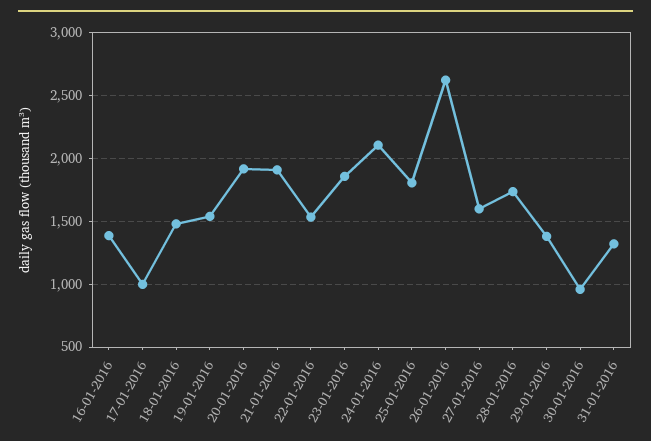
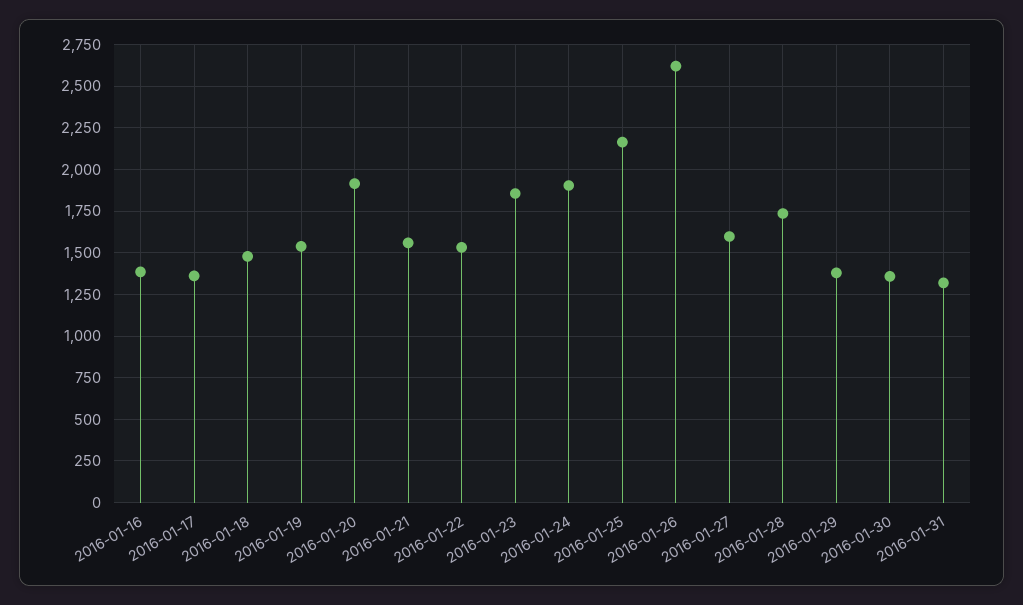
  {
    "16-01-2016": 1400,
-   "17-01-2016": 1000,
+   "17-01-2016": 1350,
    "18-01-2016": 1500,
    "19-01-2016": 1550,
    "20-01-2016": 1900,
-   "21-01-2016": 1900,
+   "21-01-2016": 1550,
    "22-01-2016": 1550,
    "23-01-2016": 1850,
-   "24-01-2016": 2100,
+   "24-01-2016": 1900,
-   "25-01-2016": 1800,
+   "25-01-2016": 2150,
    "26-01-2016": 2600,
    "27-01-2016": 1600,
    "28-01-2016": 1750,
    "29-01-2016": 1400,
-   "30-01-2016": 950,
+   "30-01-2016": 1350,
    "31-01-2016": 1300
  }

